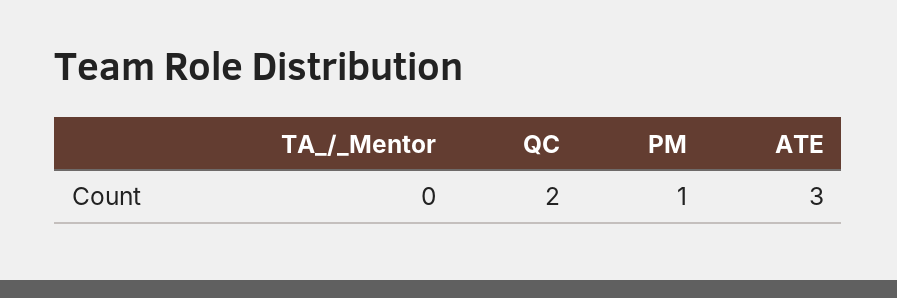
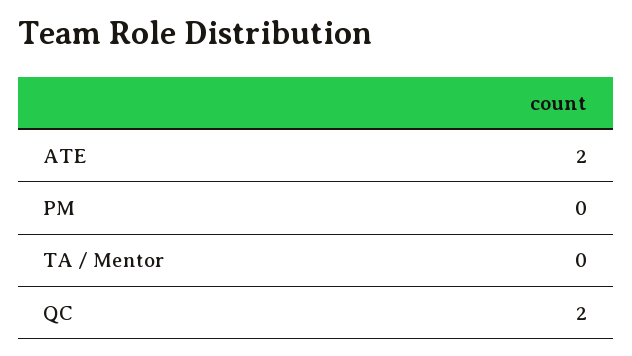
  {
    "TA_/_Mentor": 0,
    "QC": 2,
-   "PM": 1,
+   "PM": 0,
-   "ATE": 3
+   "ATE": 2
  }

